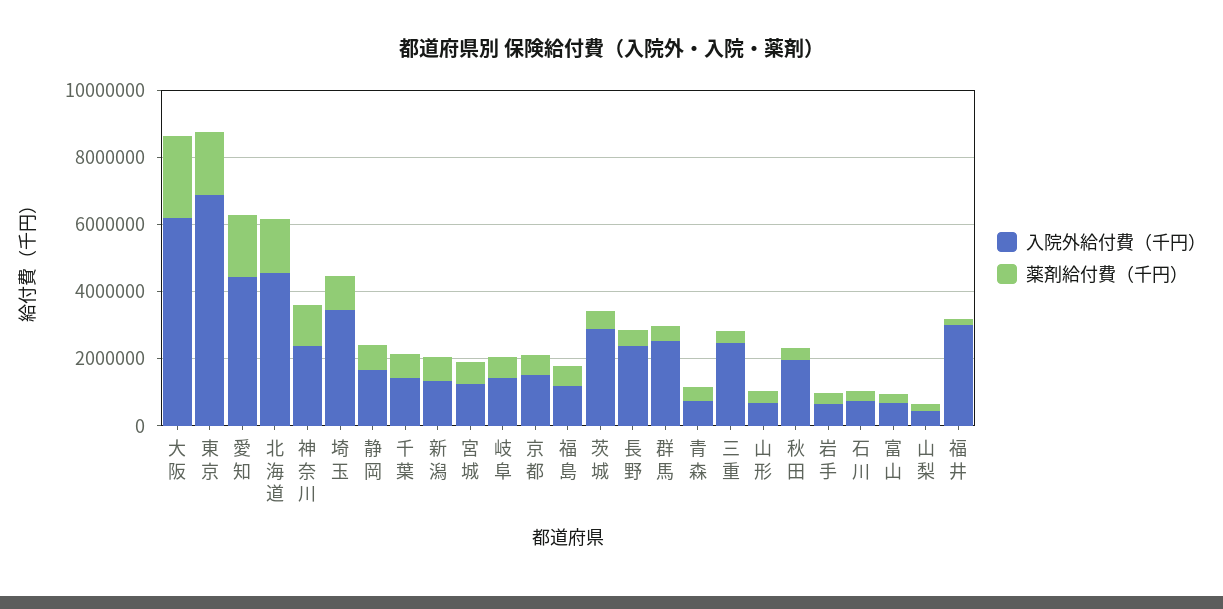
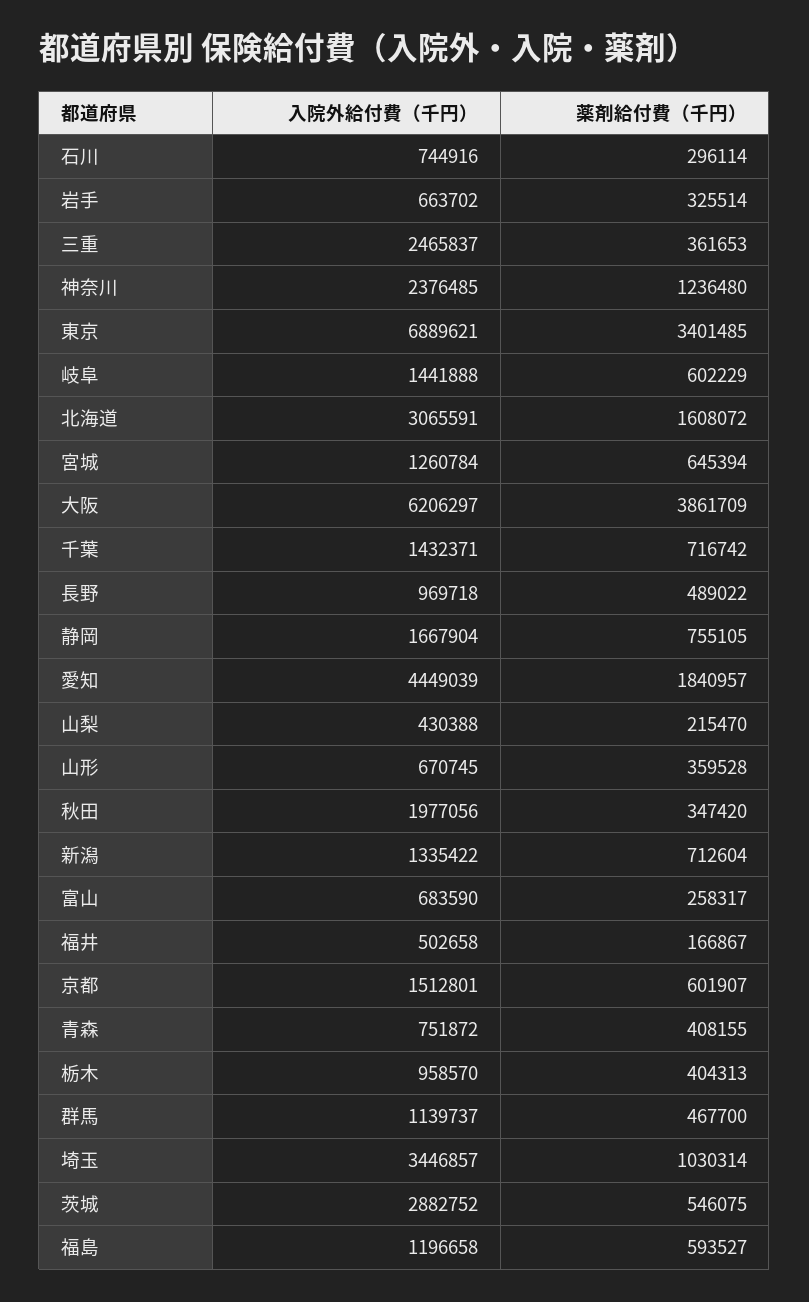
  {
    "入院外給付費（千円）": {
      "大阪": 6206297,
      "東京": 6889621,
      "愛知": 4449039,
-     "北海道": 4500000,
+     "北海道": 3065591,
      "神奈川": 2376485,
      "埼玉": 3446857,
      "静岡": 1667904,
      "千葉": 1432371,
      "新潟": 1335422,
      "宮城": 1260784,
      "岐阜": 1441888,
      "京都": 1512801,
      "福島": 1196658,
      "茨城": 2882752,
-     "長野": 2500000,
+     "長野": 969718,
-     "群馬": 2500000,
+     "群馬": 1139737,
      "青森": 751872,
      "三重": 2465837,
      "山形": 670745,
      "秋田": 1977056,
      "岩手": 663702,
      "石川": 744916,
      "富山": 683590,
      "山梨": 430388,
-     "福井": 3000000
+     "福井": 502658,
+     "栃木": 958570
    },
    "薬剤給付費（千円）": {
-     "大阪": 2500000,
+     "大阪": 3861709,
-     "東京": 2000000,
+     "東京": 3401485,
      "愛知": 1840957,
      "北海道": 1608072,
      "神奈川": 1236480,
      "埼玉": 1030314,
      "静岡": 755105,
      "千葉": 716742,
      "新潟": 712604,
      "宮城": 645394,
      "岐阜": 602229,
      "京都": 601907,
      "福島": 593527,
      "茨城": 546075,
      "長野": 489022,
      "群馬": 467700,
      "青森": 408155,
      "三重": 361653,
      "山形": 359528,
      "秋田": 347420,
      "岩手": 325514,
      "石川": 296114,
      "富山": 258317,
      "山梨": 215470,
-     "福井": 166867
+     "福井": 166867,
+     "栃木": 404313
    }
  }

